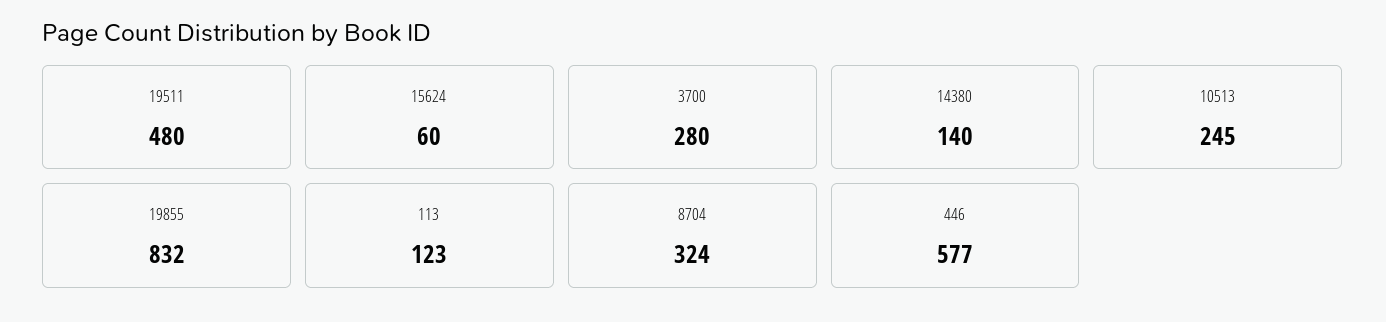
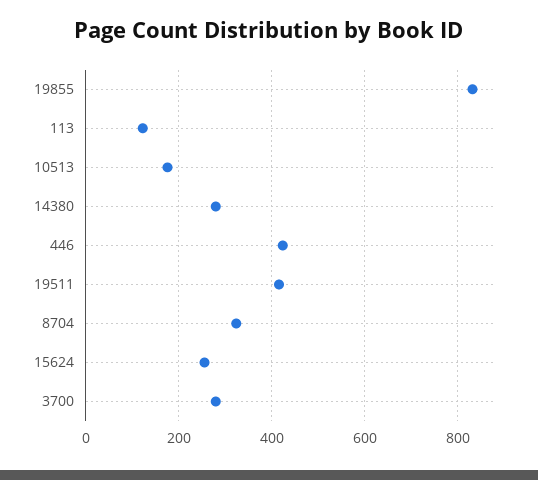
  {
-   "19511": 480,
+   "19511": 420,
-   "15624": 60,
+   "15624": 260,
    "3700": 280,
-   "14380": 140,
+   "14380": 280,
-   "10513": 245,
+   "10513": 180,
    "19855": 832,
    "113": 123,
    "8704": 324,
-   "446": 577
+   "446": 420
  }

